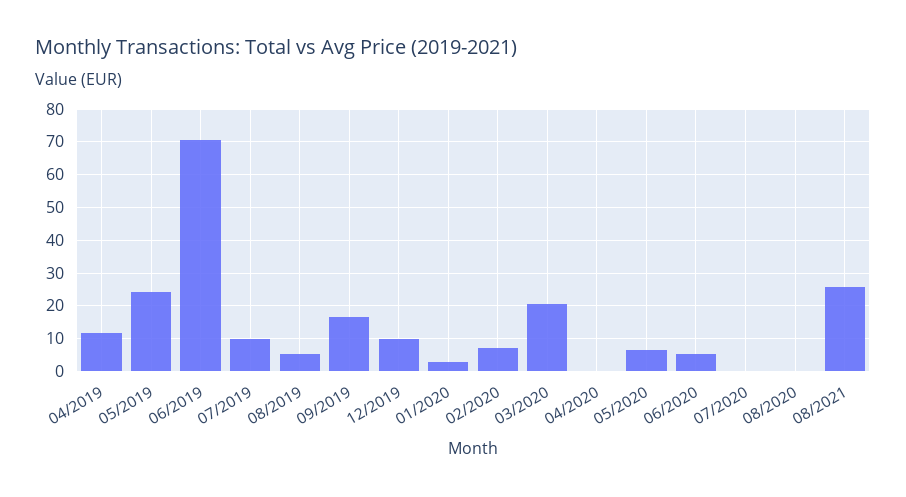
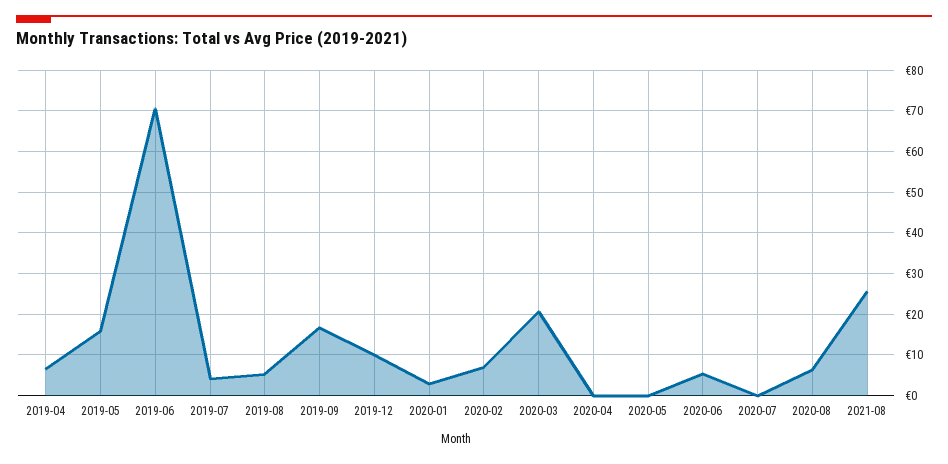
  {
-   "04/2019": 12,
+   "04/2019": 6,
-   "05/2019": 24,
+   "05/2019": 16,
    "06/2019": 70,
-   "07/2019": 10,
+   "07/2019": 4,
    "08/2019": 6,
    "09/2019": 16,
    "12/2019": 10,
    "01/2020": 2,
    "02/2020": 8,
    "03/2020": 20,
    "04/2020": 0,
-   "05/2020": 6,
+   "05/2020": 0,
    "06/2020": 6,
    "07/2020": 0,
-   "08/2020": 0,
+   "08/2020": 6,
    "08/2021": 26
  }

